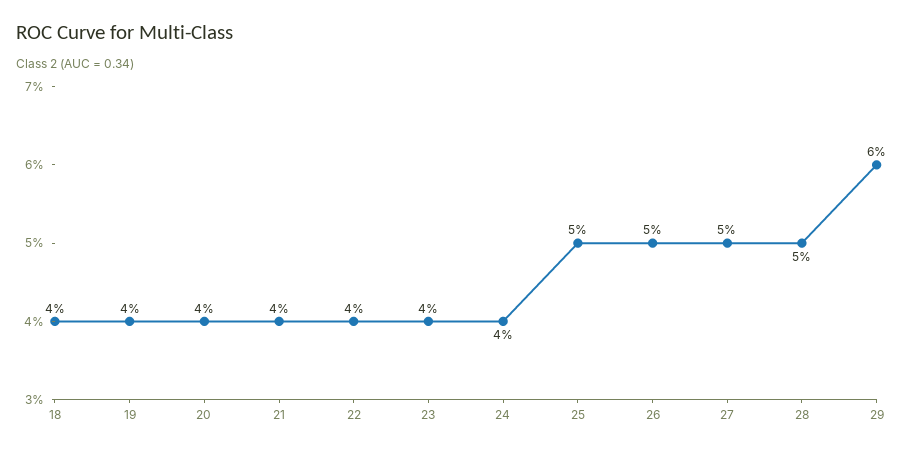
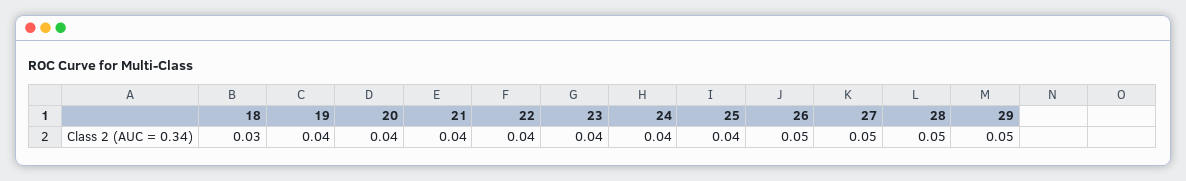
  {
-   "18": 0.04,
+   "18": 0.03,
    "19": 0.04,
    "20": 0.04,
    "21": 0.04,
    "22": 0.04,
    "23": 0.04,
    "24": 0.04,
-   "25": 0.05,
+   "25": 0.04,
    "26": 0.05,
    "27": 0.05,
    "28": 0.05,
-   "29": 0.06
+   "29": 0.05
  }

